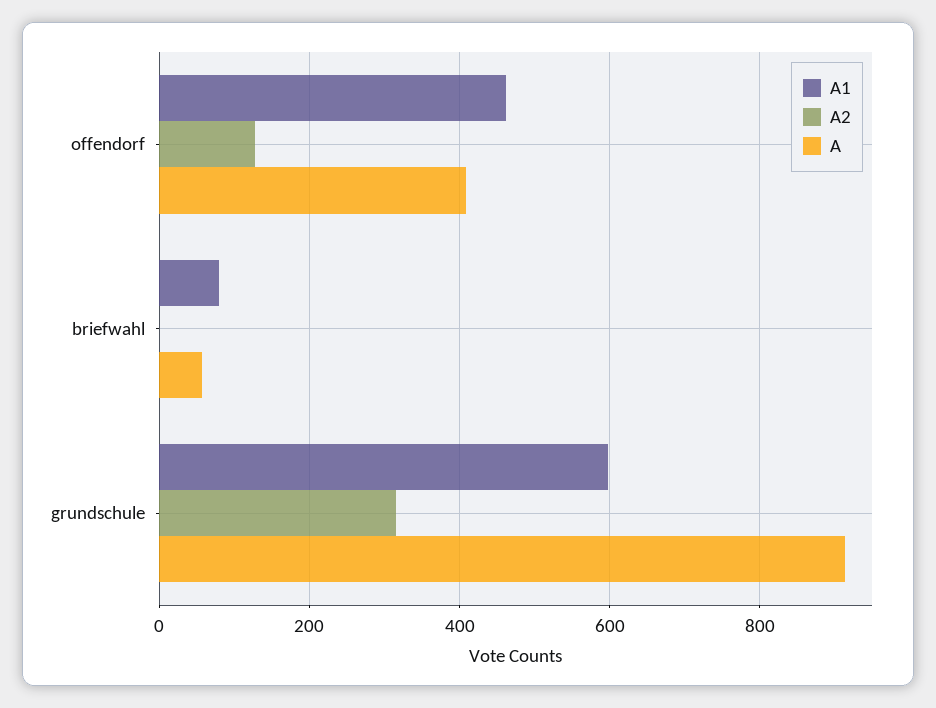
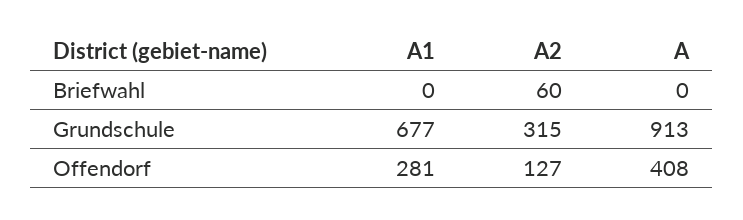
  {
    "A1": {
-     "offendorf": 460,
+     "offendorf": 281,
-     "briefwahl": 80,
+     "briefwahl": 0,
-     "grundschule": 600
+     "grundschule": 677
    },
    "A2": {
      "offendorf": 127,
-     "briefwahl": 0,
+     "briefwahl": 60,
      "grundschule": 315
    },
    "A": {
      "offendorf": 408,
-     "briefwahl": 60,
+     "briefwahl": 0,
      "grundschule": 913
    }
  }

